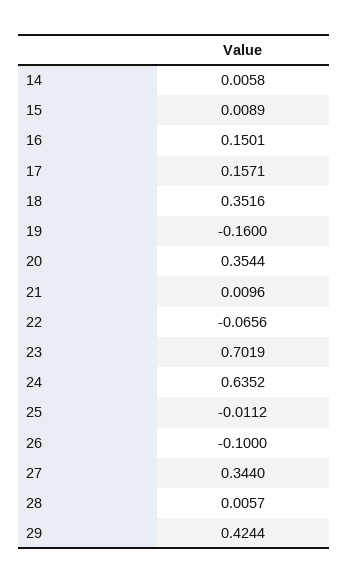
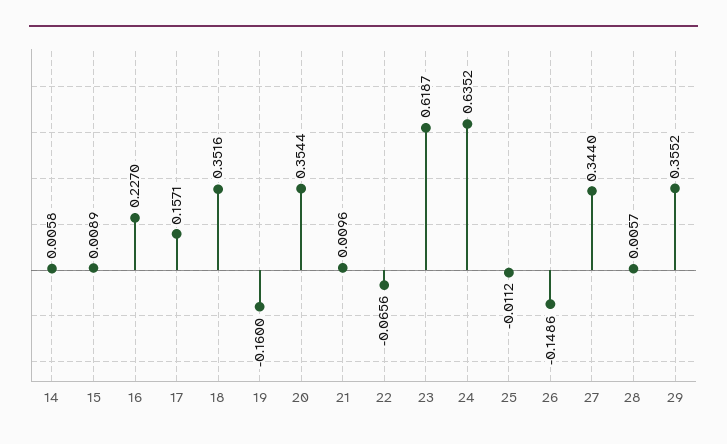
  {
    "14": 0.0058,
    "15": 0.0089,
-   "16": 0.1501,
+   "16": 0.227,
    "17": 0.1571,
    "18": 0.3516,
    "19": -0.16,
    "20": 0.3544,
    "21": 0.0096,
    "22": -0.0656,
-   "23": 0.7019,
+   "23": 0.6187,
    "24": 0.6352,
    "25": -0.0112,
-   "26": -0.1,
+   "26": -0.1486,
    "27": 0.344,
    "28": 0.0057,
-   "29": 0.4244
+   "29": 0.3552
  }

